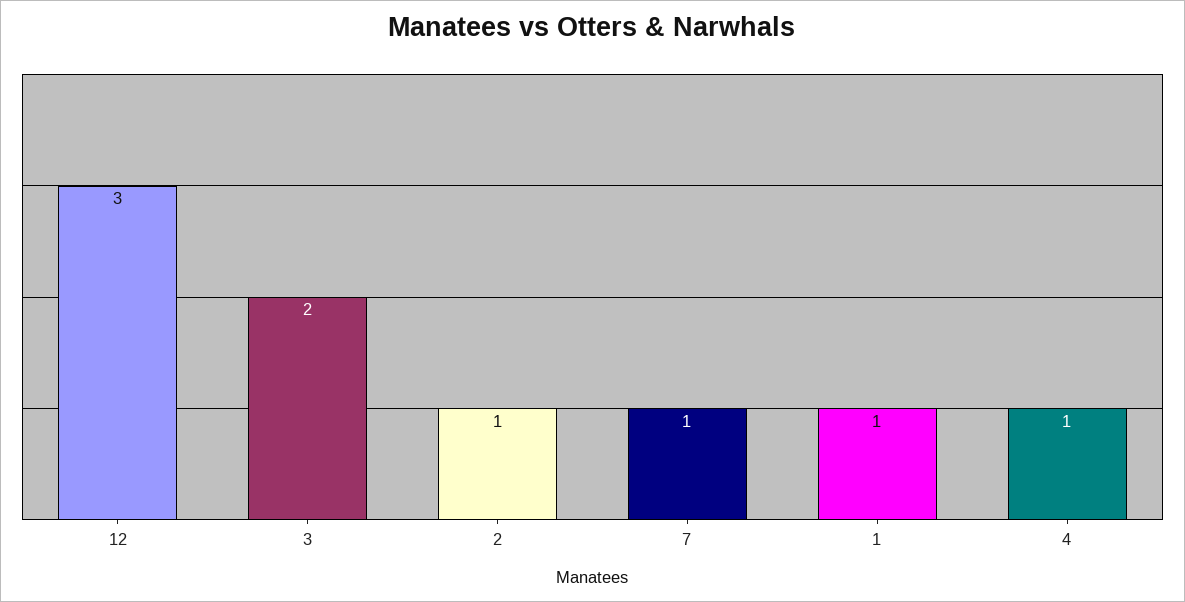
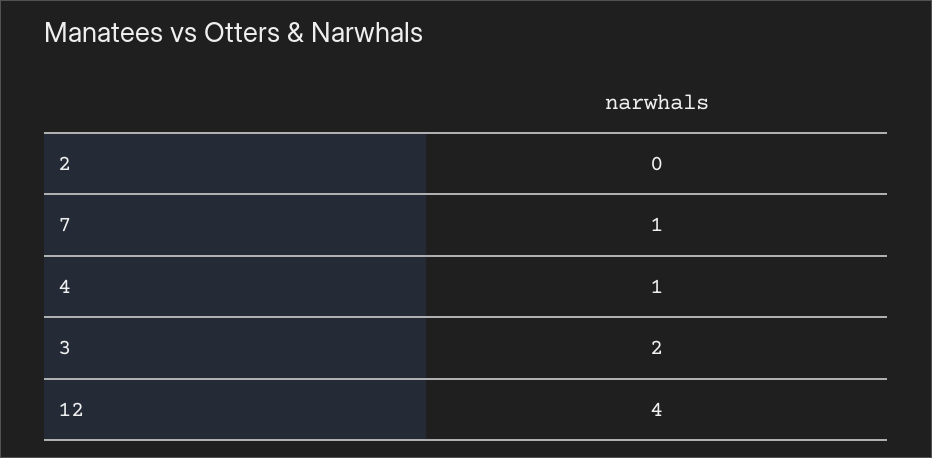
  {
-   "12": 3,
+   "12": 4,
    "3": 2,
-   "2": 1,
+   "2": 0,
    "7": 1,
-   "1": 1,
    "4": 1
  }

